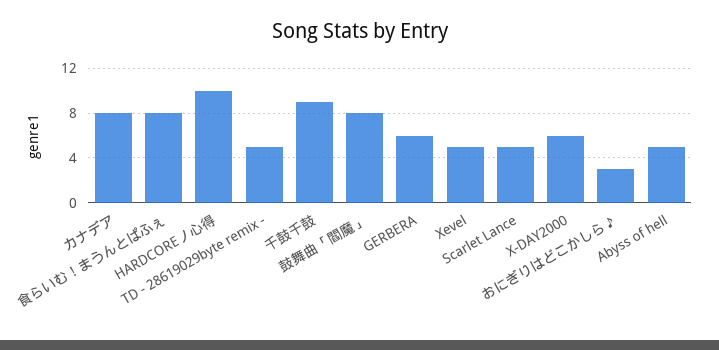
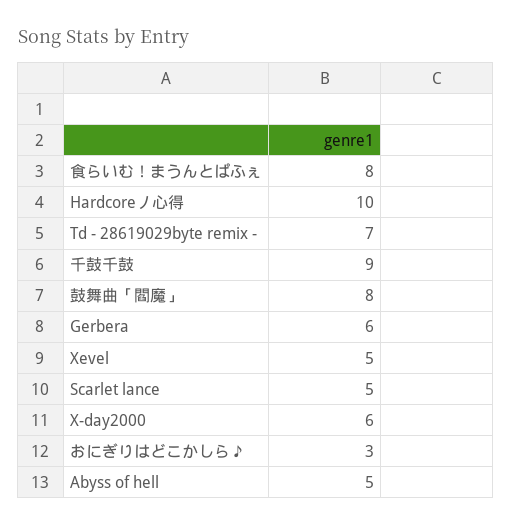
  {
-   "カナデア": 8,
    "食らいむ！まうんとぱふぇ": 8,
    "HARDCOREノ心得": 10,
-   "TD - 28619029byte remix -": 5,
+   "TD - 28619029byte remix -": 7,
    "千鼓千鼓": 9,
    "鼓舞曲「閻魔」": 8,
    "GERBERA": 6,
    "Xevel": 5,
    "Scarlet Lance": 5,
    "X-DAY2000": 6,
    "おにぎりはどこかしら♪": 3,
    "Abyss of hell": 5
  }

